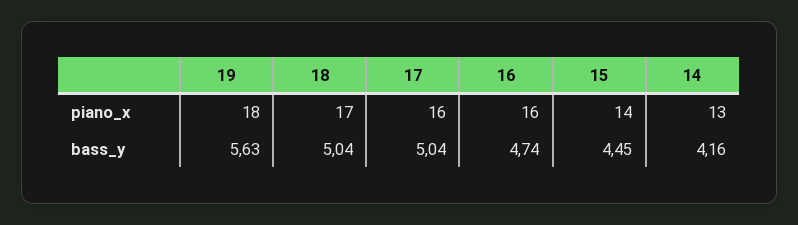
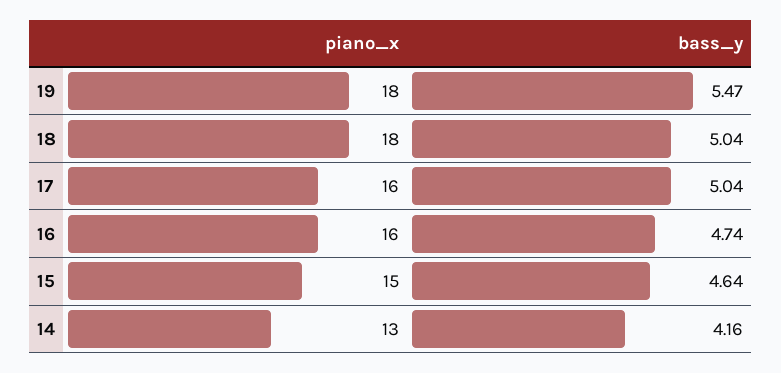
  {
    "19": {
      "piano_x": 18,
-     "bass_y": 5.63
+     "bass_y": 5.47
    },
    "18": {
-     "piano_x": 17,
+     "piano_x": 18,
      "bass_y": 5.04
    },
    "17": {
      "piano_x": 16,
      "bass_y": 5.04
    },
    "16": {
      "piano_x": 16,
      "bass_y": 4.74
    },
    "15": {
-     "piano_x": 14,
+     "piano_x": 15,
-     "bass_y": 4.45
+     "bass_y": 4.64
    },
    "14": {
      "piano_x": 13,
      "bass_y": 4.16
    }
  }

